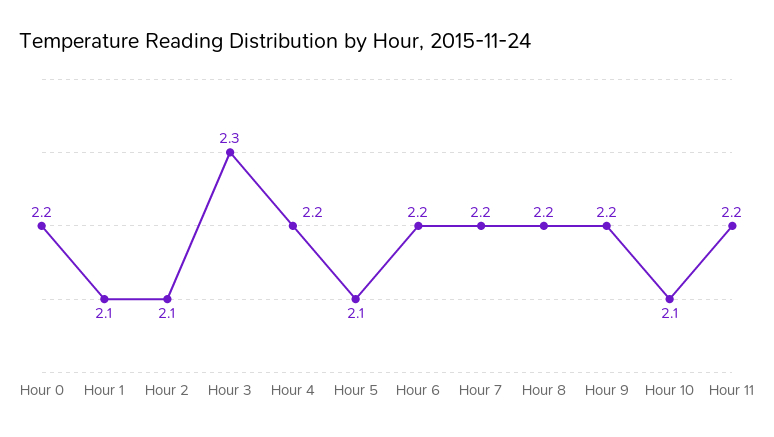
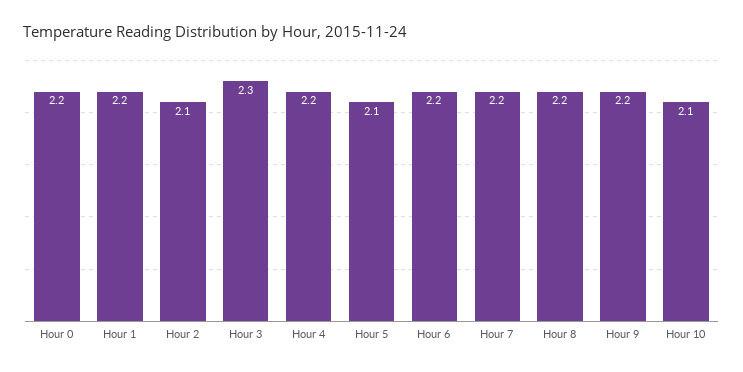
  {
    "Hour 0": 2.2,
-   "Hour 1": 2.1,
+   "Hour 1": 2.2,
    "Hour 2": 2.1,
    "Hour 3": 2.3,
    "Hour 4": 2.2,
    "Hour 5": 2.1,
    "Hour 6": 2.2,
    "Hour 7": 2.2,
    "Hour 8": 2.2,
    "Hour 9": 2.2,
-   "Hour 10": 2.1,
+   "Hour 10": 2.1
-   "Hour 11": 2.2
  }

